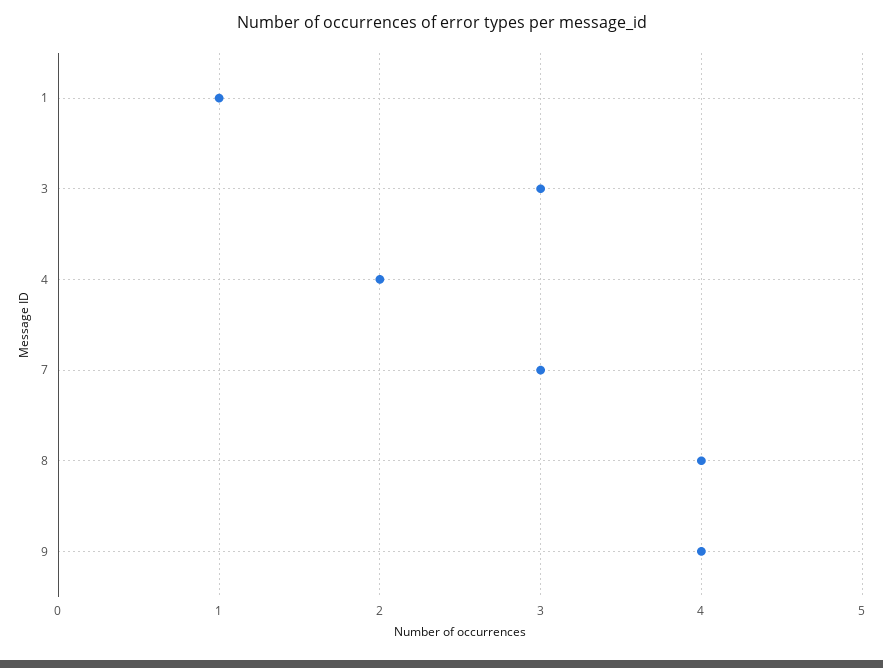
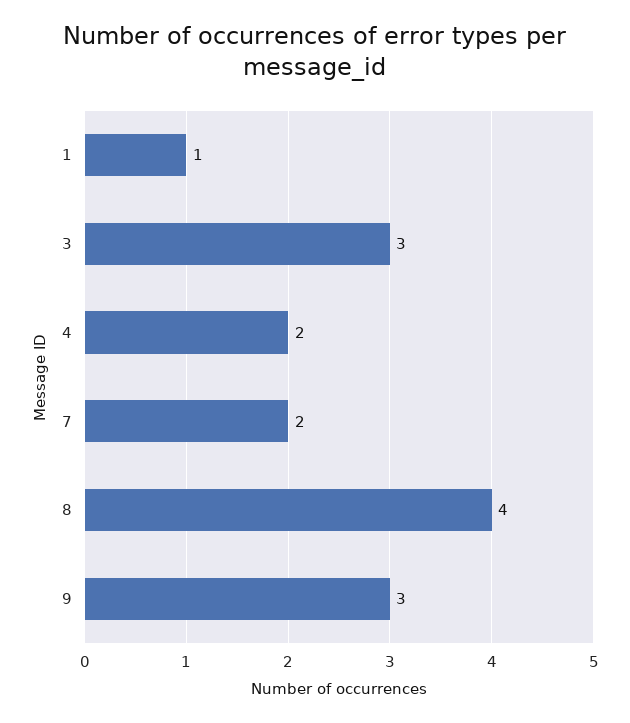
  {
    "1": 1,
    "3": 3,
    "4": 2,
-   "7": 3,
+   "7": 2,
    "8": 4,
-   "9": 4
+   "9": 3
  }

